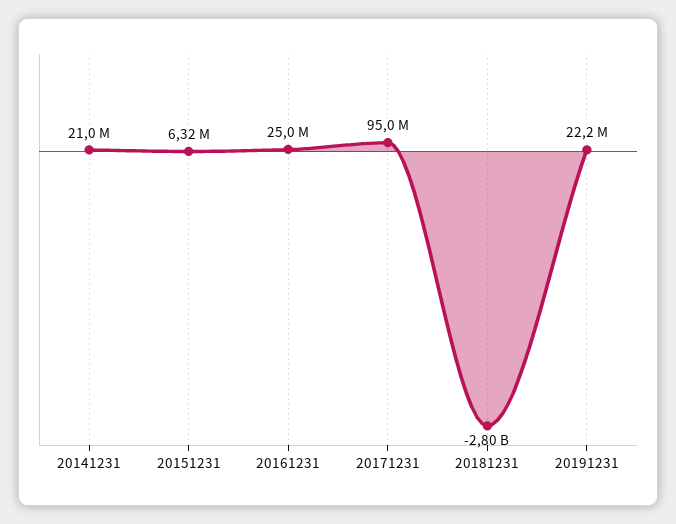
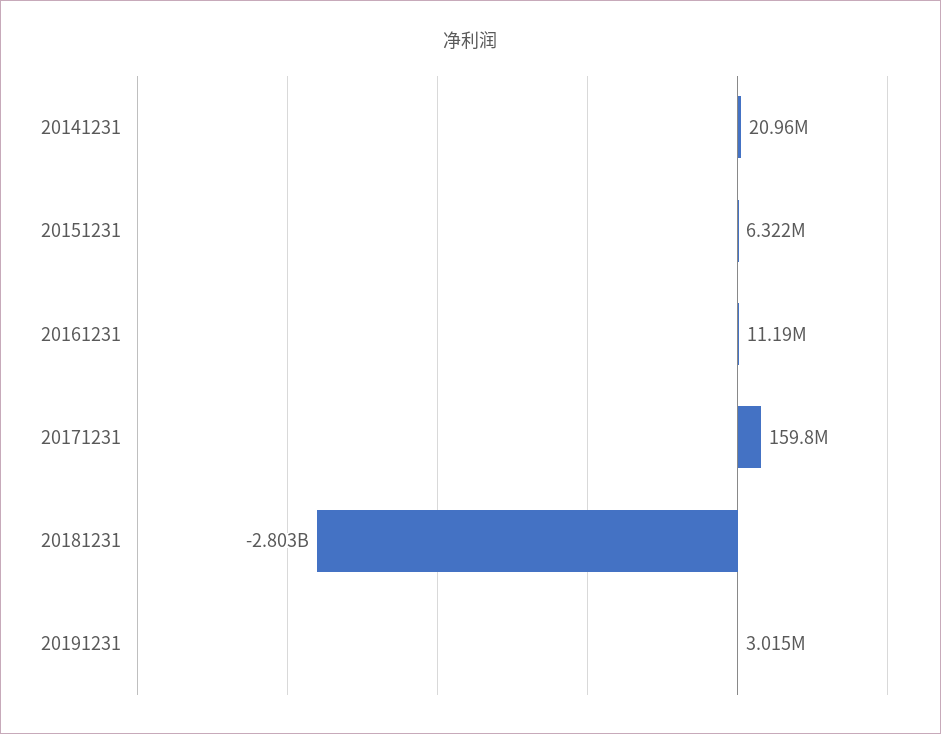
  {
    "20141231": 20960000,
    "20151231": 6322000,
-   "20161231": 25000000,
+   "20161231": 11190000,
-   "20171231": 95000000,
+   "20171231": 159800000,
    "20181231": -2803000000,
-   "20191231": 22200000
+   "20191231": 3015000
  }

